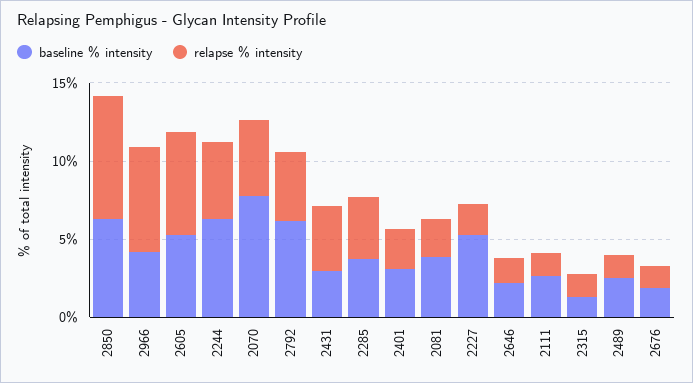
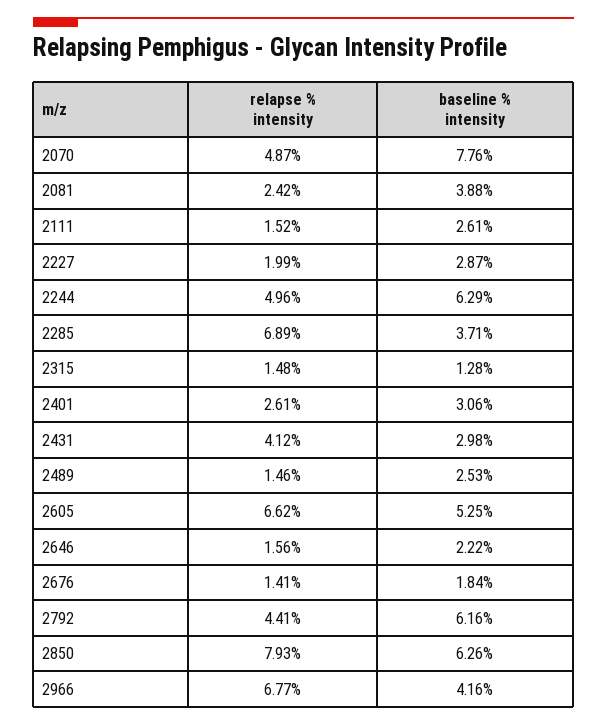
  {
    "baseline % intensity": {
      "2850": 6.26,
      "2966": 4.16,
      "2605": 5.25,
      "2244": 6.29,
      "2070": 7.76,
      "2792": 6.16,
      "2431": 2.98,
      "2285": 3.71,
      "2401": 3.06,
      "2081": 3.88,
-     "2227": 5,
+     "2227": 2.87,
      "2646": 2.22,
      "2111": 2.61,
      "2315": 1.28,
      "2489": 2.53,
      "2676": 1.84
    },
    "relapse % intensity": {
      "2850": 7.93,
      "2966": 6.77,
      "2605": 6.62,
      "2244": 4.96,
      "2070": 4.87,
      "2792": 4.41,
      "2431": 4.12,
-     "2285": 4,
+     "2285": 6.89,
      "2401": 2.61,
      "2081": 2.42,
      "2227": 1.99,
      "2646": 1.56,
      "2111": 1.52,
      "2315": 1.48,
      "2489": 1.46,
      "2676": 1.41
    }
  }

